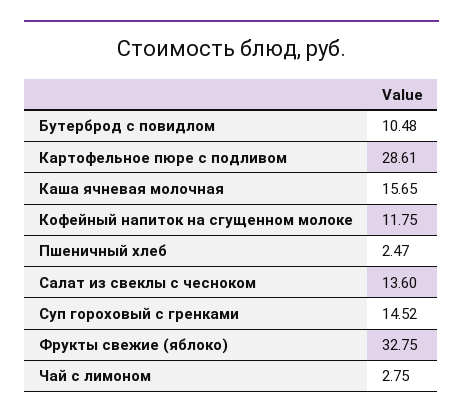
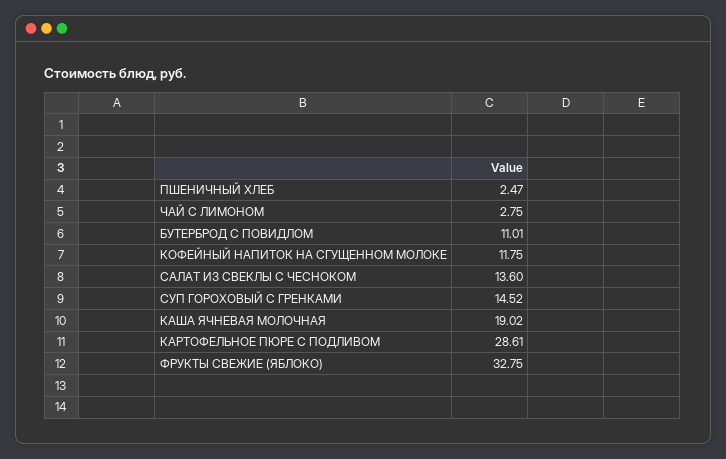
  {
-   "Бутерброд с повидлом": 10.48,
+   "Бутерброд с повидлом": 11.01,
    "Картофельное пюре с подливом": 28.61,
-   "Каша ячневая молочная": 15.65,
+   "Каша ячневая молочная": 19.02,
    "Кофейный напиток на сгущенном молоке": 11.75,
    "Пшеничный хлеб": 2.47,
    "Салат из свеклы с чесноком": 13.6,
    "Суп гороховый с гренками": 14.52,
    "Фрукты свежие (яблоко)": 32.75,
    "Чай с лимоном": 2.75
  }

